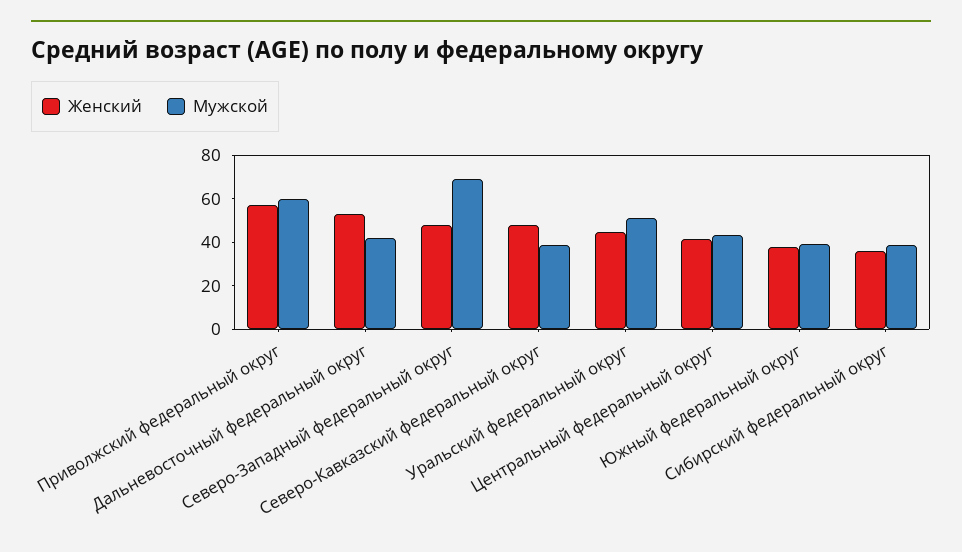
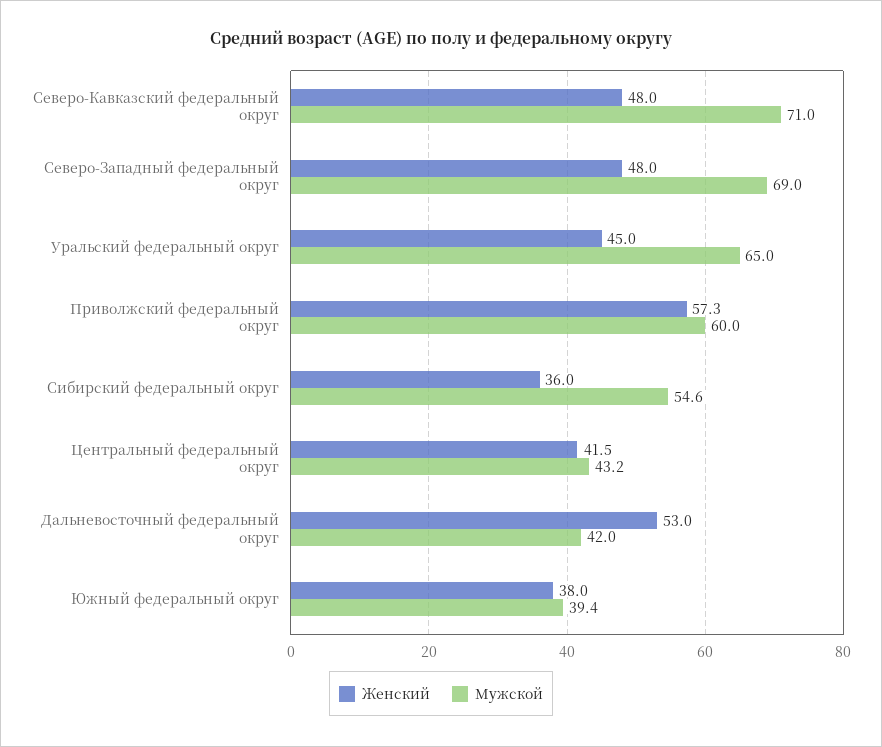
  {
    "Женский": {
      "Приволжский федеральный округ": 57.3,
      "Дальневосточный федеральный округ": 53,
      "Северо-Западный федеральный округ": 48,
      "Северо-Кавказский федеральный округ": 48,
      "Уральский федеральный округ": 45,
      "Центральный федеральный округ": 41.5,
      "Южный федеральный округ": 38,
      "Сибирский федеральный округ": 36
    },
    "Мужской": {
      "Приволжский федеральный округ": 60,
      "Дальневосточный федеральный округ": 42,
      "Северо-Западный федеральный округ": 69,
-     "Северо-Кавказский федеральный округ": 40,
+     "Северо-Кавказский федеральный округ": 71,
-     "Уральский федеральный округ": 50,
+     "Уральский федеральный округ": 65,
      "Центральный федеральный округ": 43.2,
      "Южный федеральный округ": 39.4,
-     "Сибирский федеральный округ": 40
+     "Сибирский федеральный округ": 54.6
    }
  }

